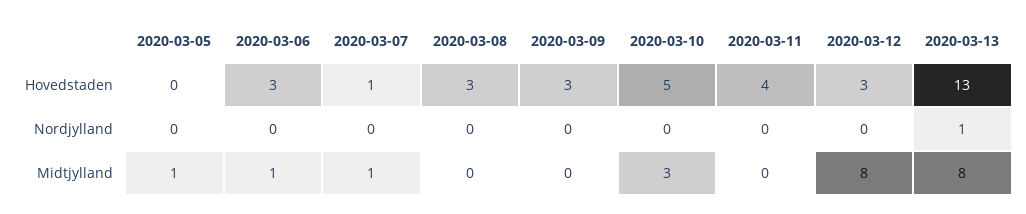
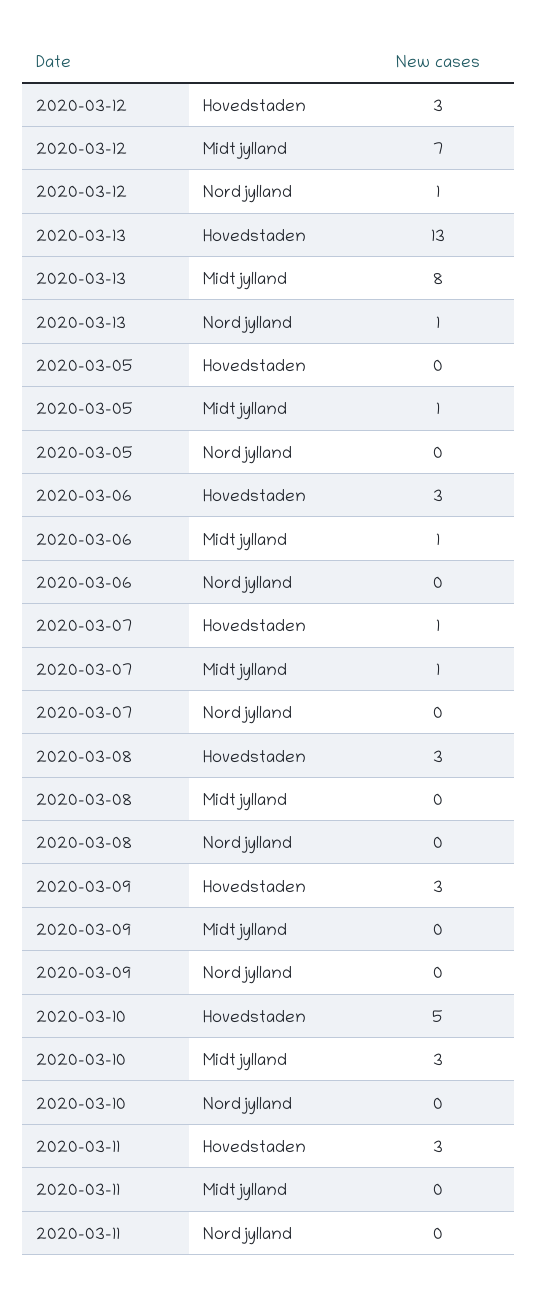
  {
    "2020-03-05": {
      "Hovedstaden": 0,
      "Nordjylland": 0,
      "Midtjylland": 1
    },
    "2020-03-06": {
      "Hovedstaden": 3,
      "Nordjylland": 0,
      "Midtjylland": 1
    },
    "2020-03-07": {
      "Hovedstaden": 1,
      "Nordjylland": 0,
      "Midtjylland": 1
    },
    "2020-03-08": {
      "Hovedstaden": 3,
      "Nordjylland": 0,
      "Midtjylland": 0
    },
    "2020-03-09": {
      "Hovedstaden": 3,
      "Nordjylland": 0,
      "Midtjylland": 0
    },
    "2020-03-10": {
      "Hovedstaden": 5,
      "Nordjylland": 0,
      "Midtjylland": 3
    },
    "2020-03-11": {
-     "Hovedstaden": 4,
+     "Hovedstaden": 3,
      "Nordjylland": 0,
      "Midtjylland": 0
    },
    "2020-03-12": {
      "Hovedstaden": 3,
-     "Nordjylland": 0,
+     "Nordjylland": 1,
-     "Midtjylland": 8
+     "Midtjylland": 7
    },
    "2020-03-13": {
      "Hovedstaden": 13,
      "Nordjylland": 1,
      "Midtjylland": 8
    }
  }

